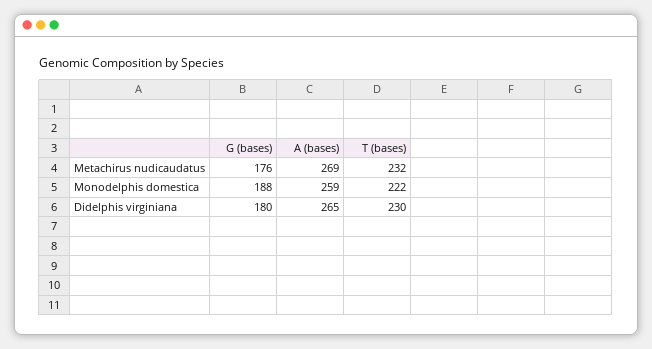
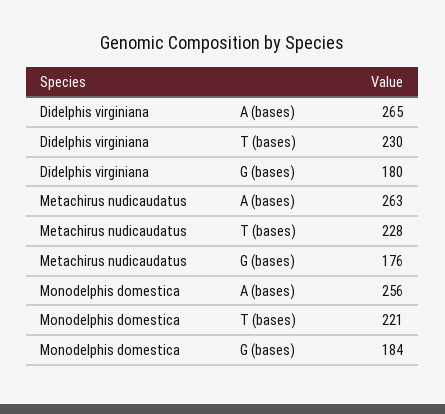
  {
    "G (bases)": {
      "Metachirus nudicaudatus": 176,
-     "Monodelphis domestica": 188,
+     "Monodelphis domestica": 184,
      "Didelphis virginiana": 180
    },
    "A (bases)": {
-     "Metachirus nudicaudatus": 269,
+     "Metachirus nudicaudatus": 263,
-     "Monodelphis domestica": 259,
+     "Monodelphis domestica": 256,
      "Didelphis virginiana": 265
    },
    "T (bases)": {
-     "Metachirus nudicaudatus": 232,
+     "Metachirus nudicaudatus": 228,
-     "Monodelphis domestica": 222,
+     "Monodelphis domestica": 221,
      "Didelphis virginiana": 230
    }
  }

